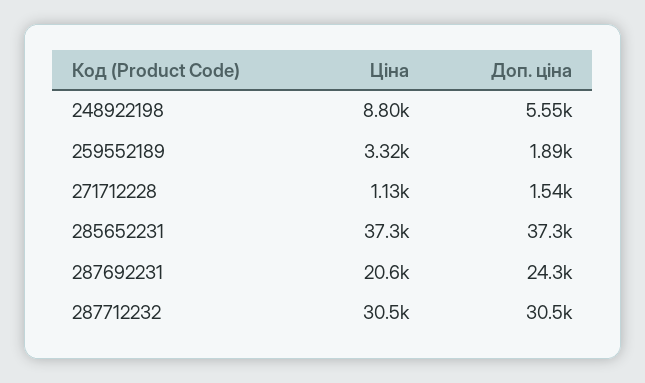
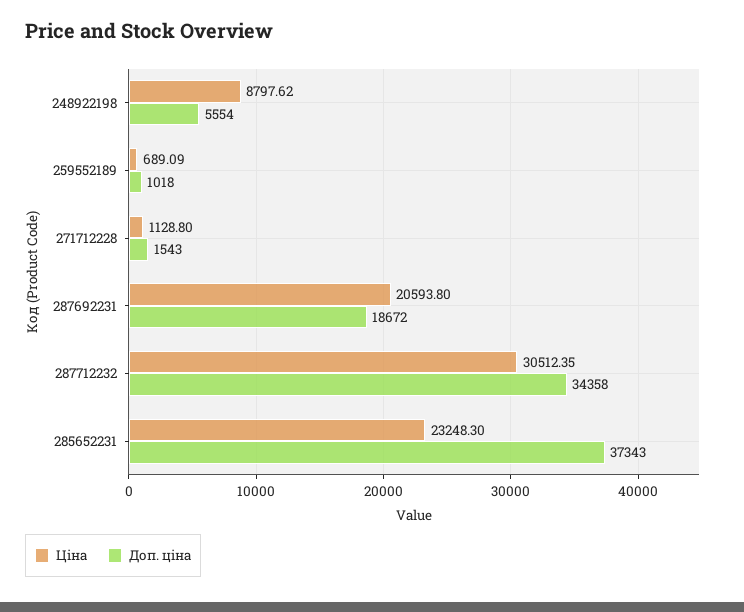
  {
    "Ціна": {
      "248922198": 8797.62,
-     "259552189": 3320,
+     "259552189": 689.09,
      "271712228": 1128.8,
-     "285652231": 37300,
+     "285652231": 23248.3,
      "287692231": 20593.8,
      "287712232": 30512.35
    },
    "Доп. ціна": {
      "248922198": 5554,
-     "259552189": 1890,
+     "259552189": 1018,
      "271712228": 1543,
      "285652231": 37343,
-     "287692231": 24300,
+     "287692231": 18672,
-     "287712232": 30500
+     "287712232": 34358
    }
  }

